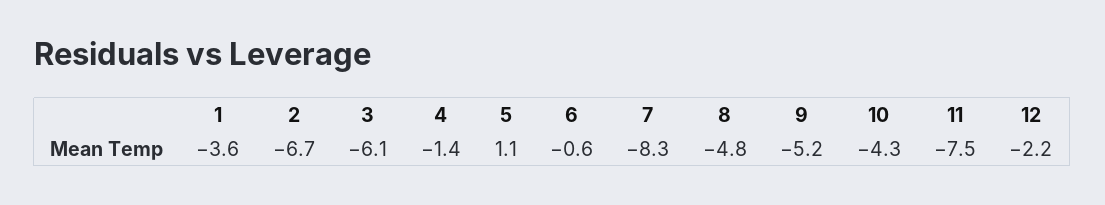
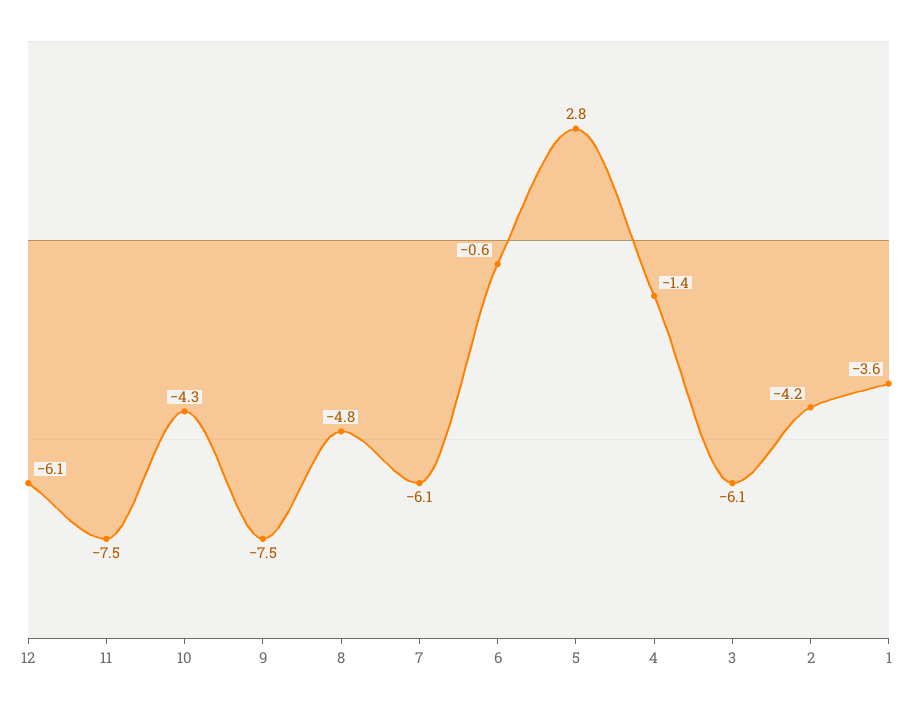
  {
    "1": -3.6,
-   "2": -6.7,
+   "2": -4.2,
    "3": -6.1,
    "4": -1.4,
-   "5": 1.1,
+   "5": 2.8,
    "6": -0.6,
-   "7": -8.3,
+   "7": -6.1,
    "8": -4.8,
-   "9": -5.2,
+   "9": -7.5,
    "10": -4.3,
    "11": -7.5,
-   "12": -2.2
+   "12": -6.1
  }

